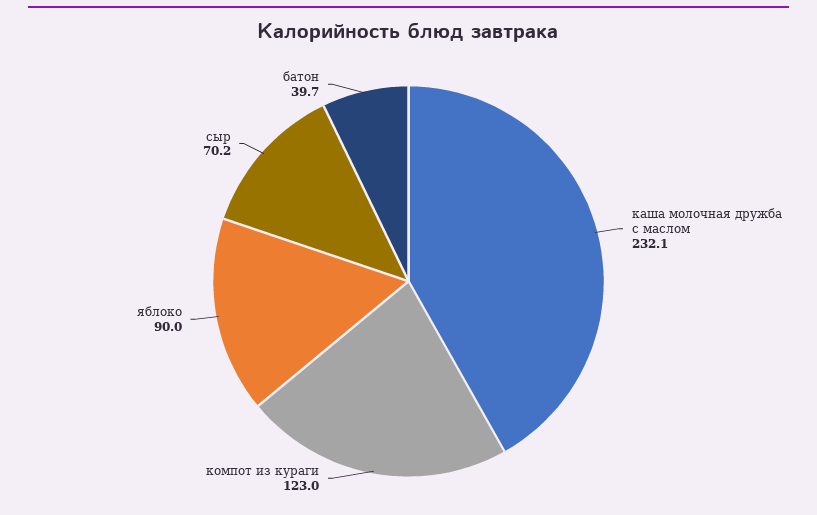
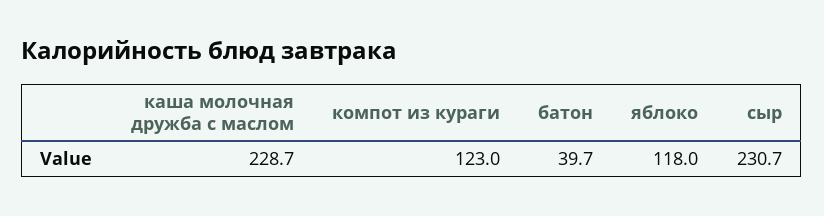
  {
-   "каша молочная дружба с маслом": 232.1,
+   "каша молочная дружба с маслом": 228.7,
    "компот из кураги": 123,
-   "яблоко": 90,
+   "яблоко": 118,
-   "сыр": 70.2,
+   "сыр": 230.7,
    "батон": 39.7
  }

